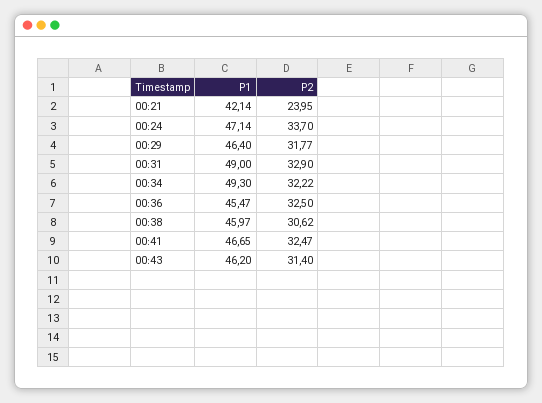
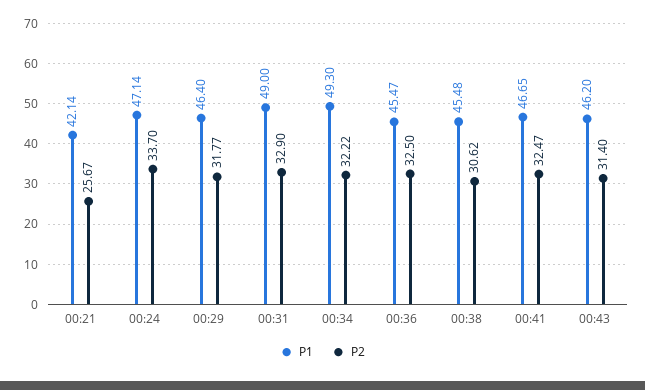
  {
    "P1": {
      "00:21": 42.14,
      "00:24": 47.14,
      "00:29": 46.4,
      "00:31": 49,
      "00:34": 49.3,
      "00:36": 45.47,
-     "00:38": 45.97,
+     "00:38": 45.48,
      "00:41": 46.65,
      "00:43": 46.2
    },
    "P2": {
-     "00:21": 23.95,
+     "00:21": 25.67,
      "00:24": 33.7,
      "00:29": 31.77,
      "00:31": 32.9,
      "00:34": 32.22,
      "00:36": 32.5,
      "00:38": 30.62,
      "00:41": 32.47,
      "00:43": 31.4
    }
  }

